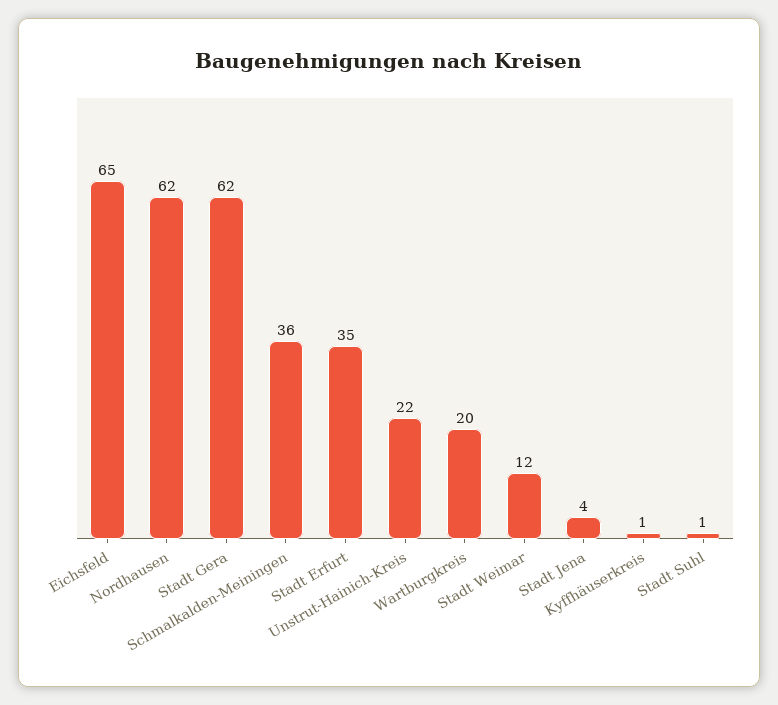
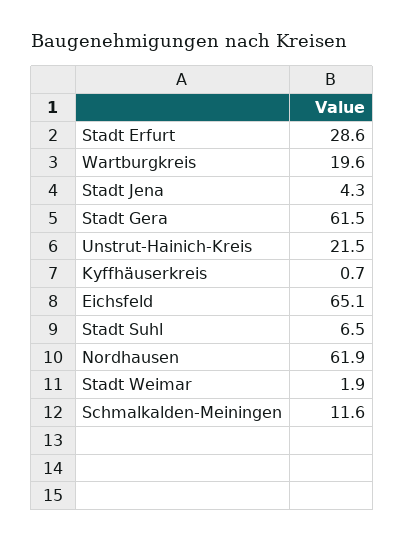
  {
    "Eichsfeld": 65.1,
    "Nordhausen": 61.9,
    "Stadt Gera": 61.5,
-   "Schmalkalden-Meiningen": 36,
+   "Schmalkalden-Meiningen": 11.6,
-   "Stadt Erfurt": 35,
+   "Stadt Erfurt": 28.6,
    "Unstrut-Hainich-Kreis": 21.5,
    "Wartburgkreis": 19.6,
-   "Stadt Weimar": 12,
+   "Stadt Weimar": 1.9,
    "Stadt Jena": 4.3,
    "Kyffhäuserkreis": 0.7,
-   "Stadt Suhl": 1
+   "Stadt Suhl": 6.5
  }

